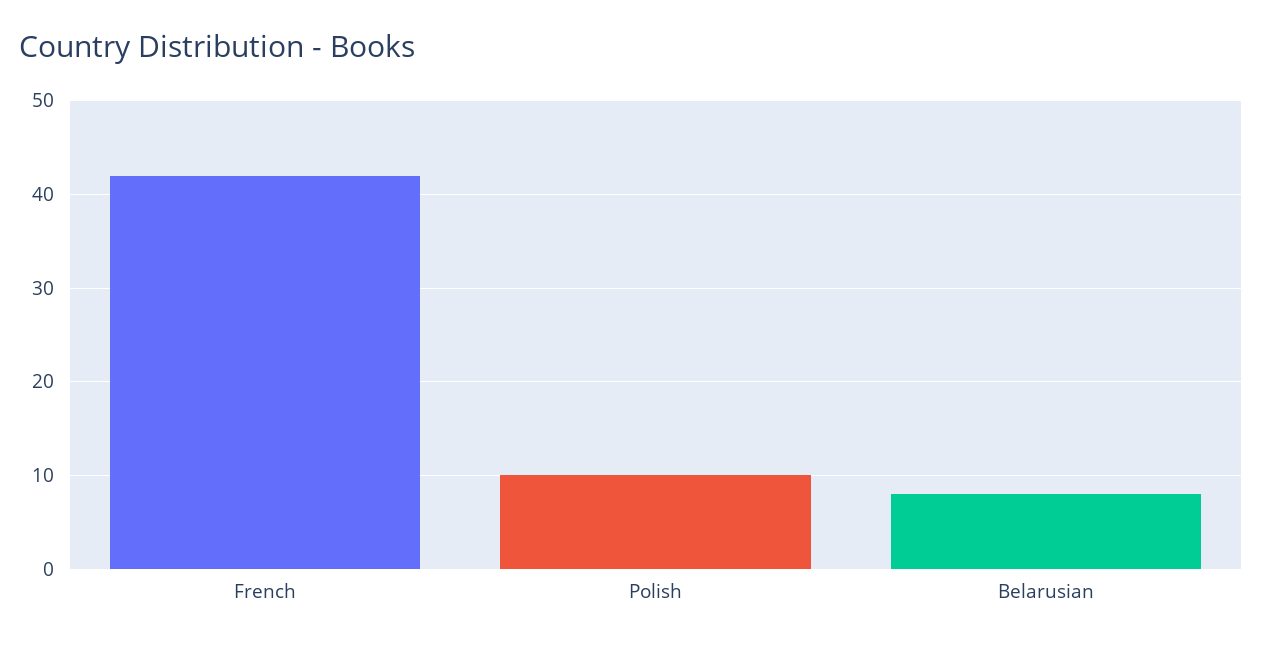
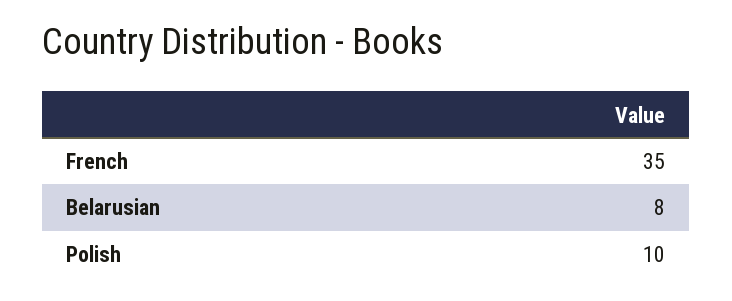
  {
-   "French": 42,
+   "French": 35,
    "Polish": 10,
    "Belarusian": 8
  }

